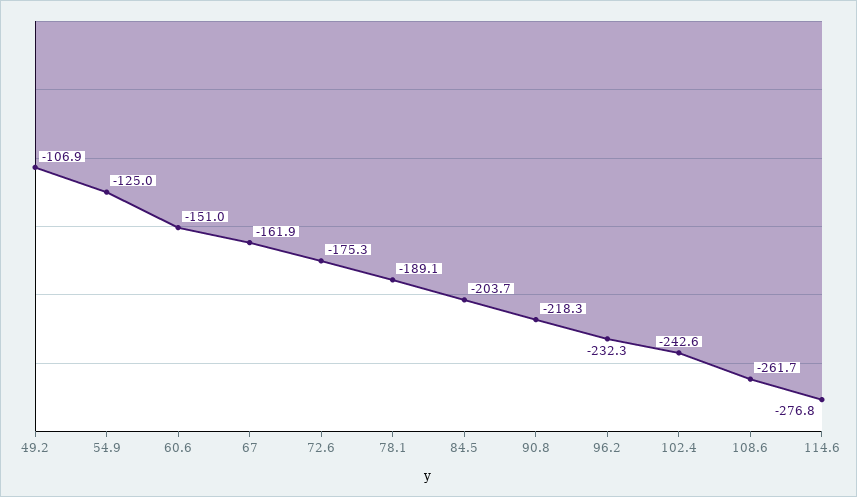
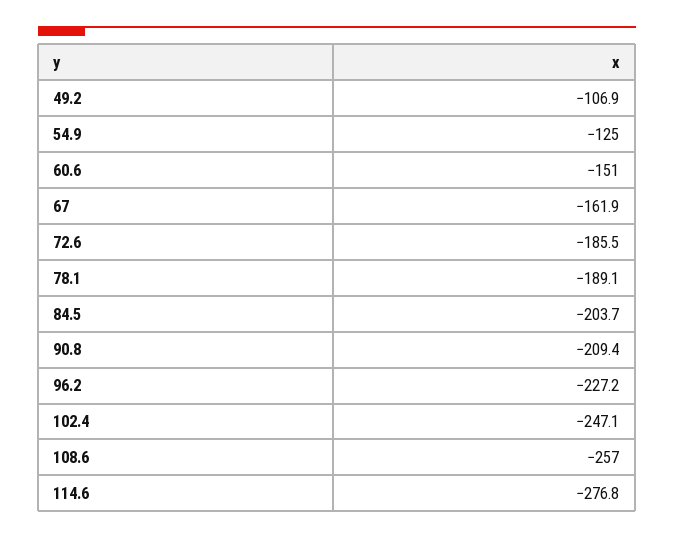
  {
    "49.2": -106.9,
    "54.9": -125,
    "60.6": -151,
    "67": -161.9,
-   "72.6": -175.3,
+   "72.6": -185.5,
    "78.1": -189.1,
    "84.5": -203.7,
-   "90.8": -218.3,
+   "90.8": -209.4,
-   "96.2": -232.3,
+   "96.2": -227.2,
-   "102.4": -242.6,
+   "102.4": -247.1,
-   "108.6": -261.7,
+   "108.6": -257,
    "114.6": -276.8
  }

